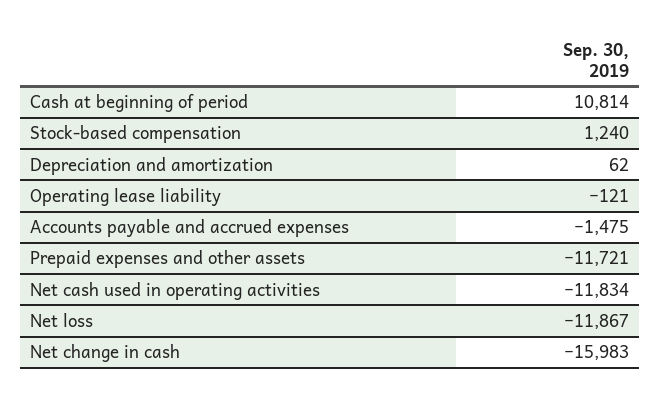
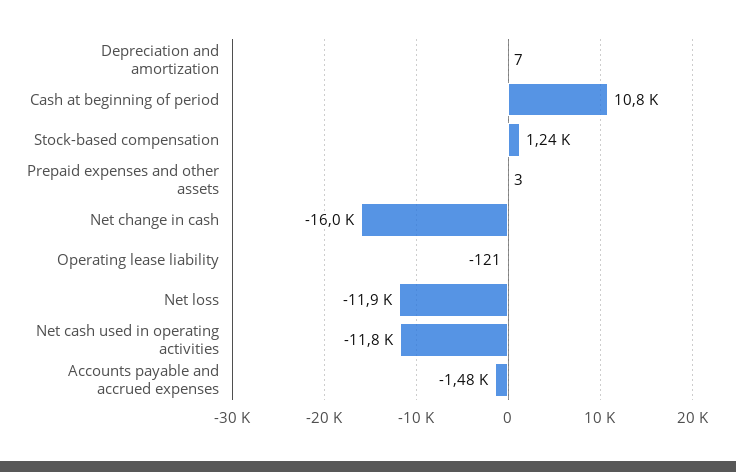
  {
    "Cash at beginning of period": 10814,
    "Stock-based compensation": 1240,
-   "Depreciation and amortization": 62,
+   "Depreciation and amortization": 7,
    "Operating lease liability": -121,
    "Accounts payable and accrued expenses": -1475,
-   "Prepaid expenses and other assets": -11721,
+   "Prepaid expenses and other assets": 3,
    "Net cash used in operating activities": -11834,
    "Net loss": -11867,
    "Net change in cash": -15983
  }

